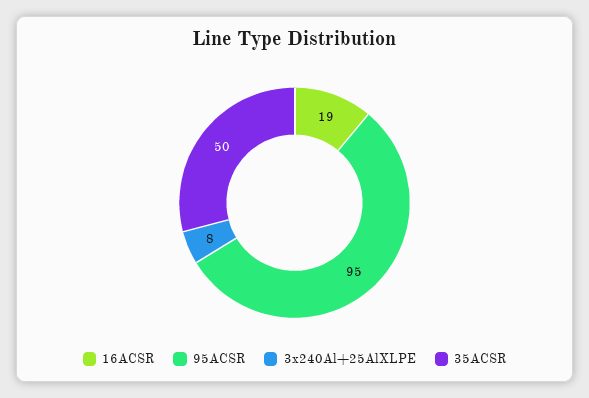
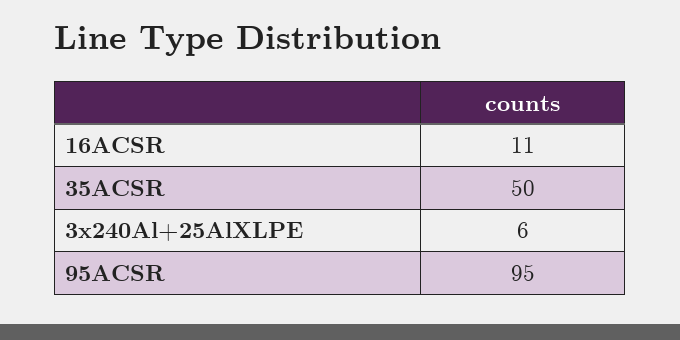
  {
-   "16ACSR": 19,
+   "16ACSR": 11,
    "95ACSR": 95,
-   "3x240Al+25AlXLPE": 8,
+   "3x240Al+25AlXLPE": 6,
    "35ACSR": 50
  }

